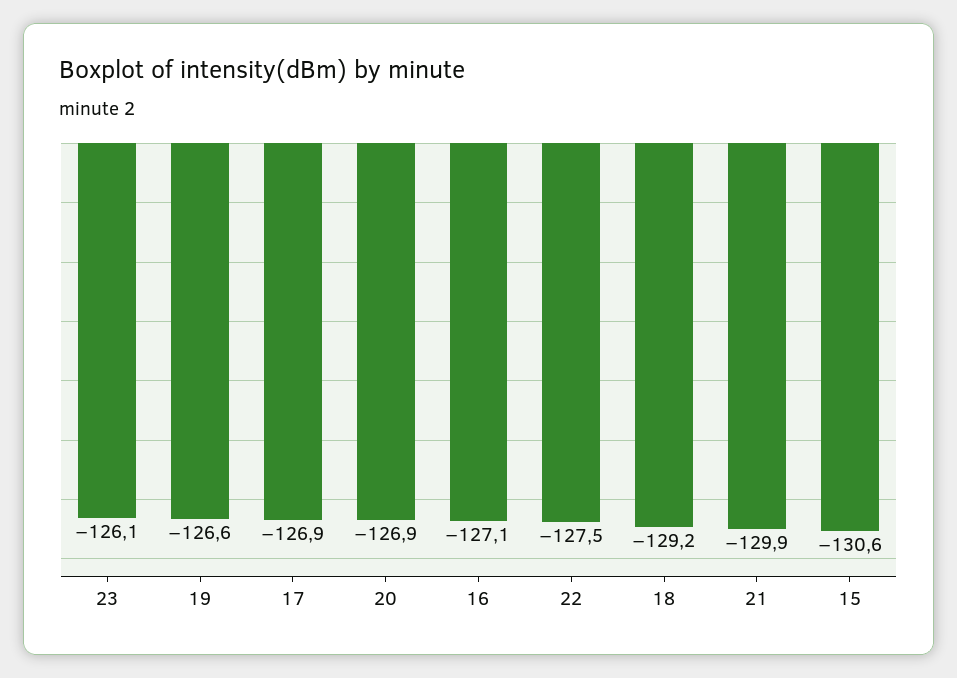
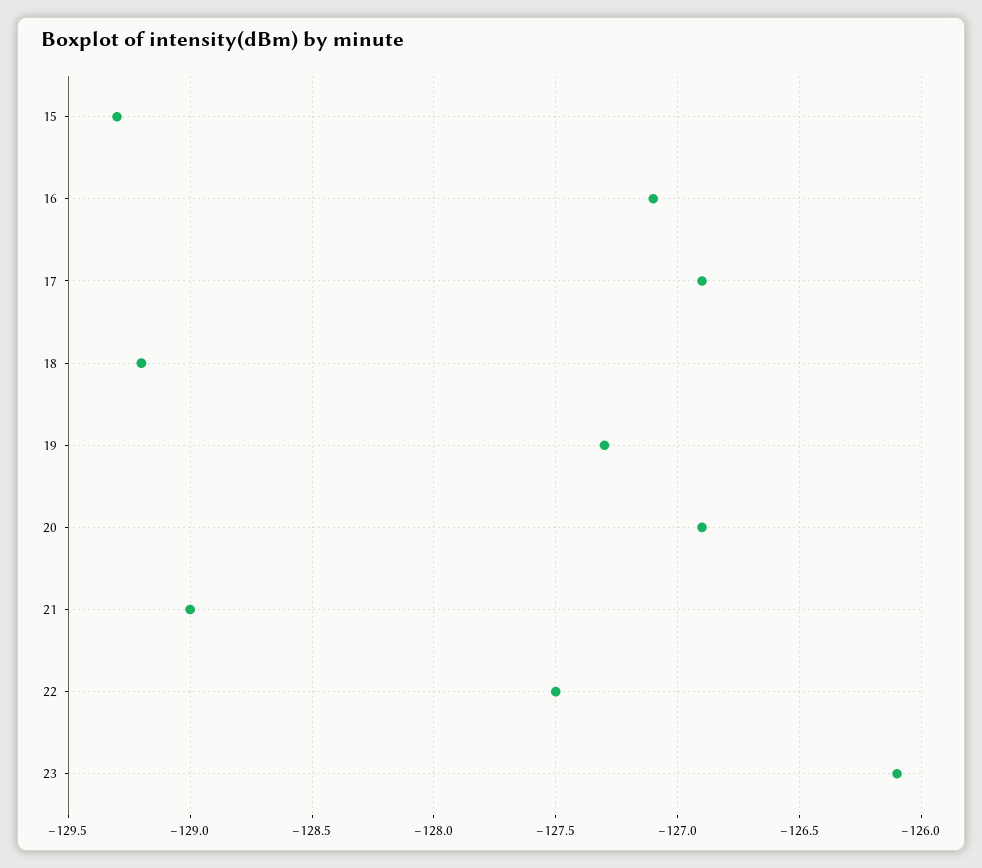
  {
    "23": -126.1,
-   "19": -126.6,
+   "19": -127.3,
    "17": -126.9,
    "20": -126.9,
    "16": -127.1,
    "22": -127.5,
    "18": -129.2,
-   "21": -129.9,
+   "21": -129,
-   "15": -130.6
+   "15": -129.3
  }

